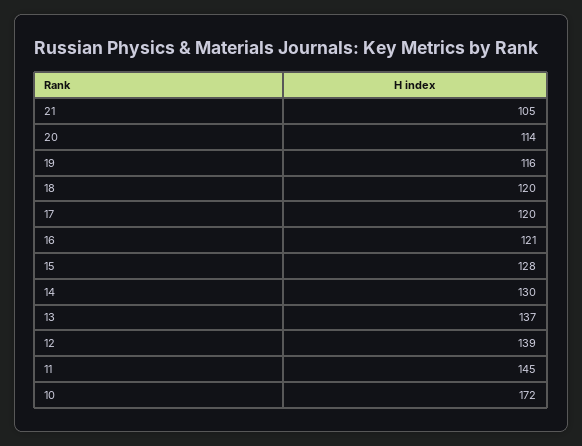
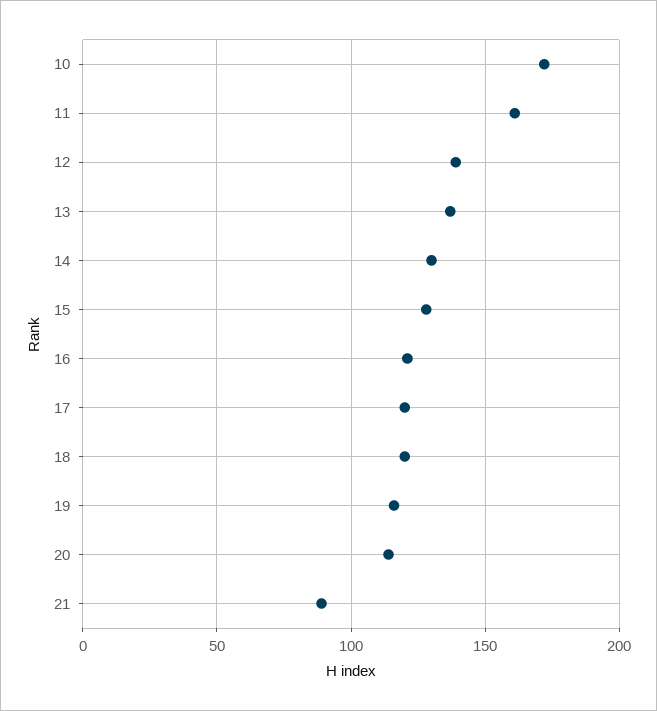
  {
-   "21": 105,
+   "21": 90,
    "20": 114,
    "19": 116,
    "18": 120,
    "17": 120,
    "16": 121,
    "15": 128,
    "14": 130,
    "13": 137,
    "12": 139,
-   "11": 145,
+   "11": 160,
    "10": 172
  }

